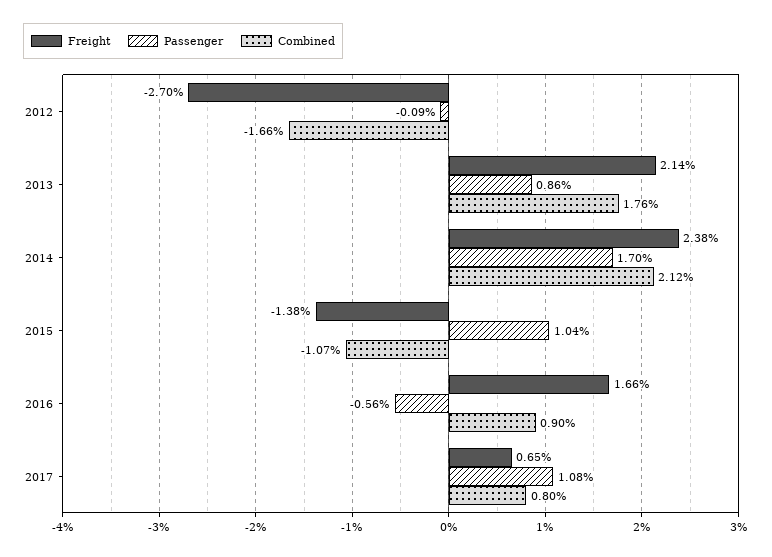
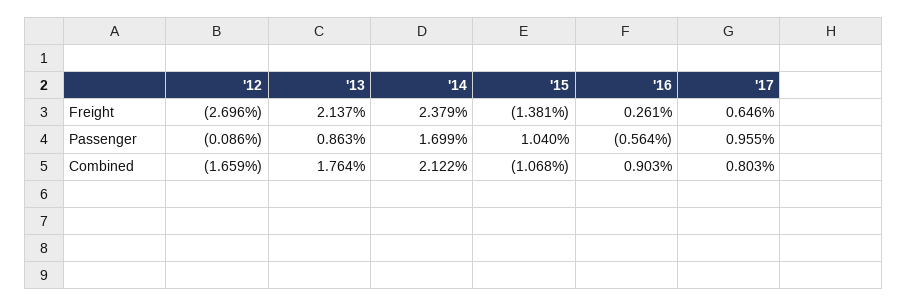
  {
    "Freight": {
      "2012": -2.696,
      "2013": 2.137,
      "2014": 2.379,
      "2015": -1.381,
-     "2016": 1.66,
+     "2016": 0.261,
      "2017": 0.646
    },
    "Passenger": {
      "2012": -0.086,
      "2013": 0.863,
      "2014": 1.699,
      "2015": 1.04,
      "2016": -0.564,
-     "2017": 1.08
+     "2017": 0.955
    },
    "Combined": {
      "2012": -1.659,
      "2013": 1.764,
      "2014": 2.122,
      "2015": -1.068,
      "2016": 0.903,
      "2017": 0.803
    }
  }

